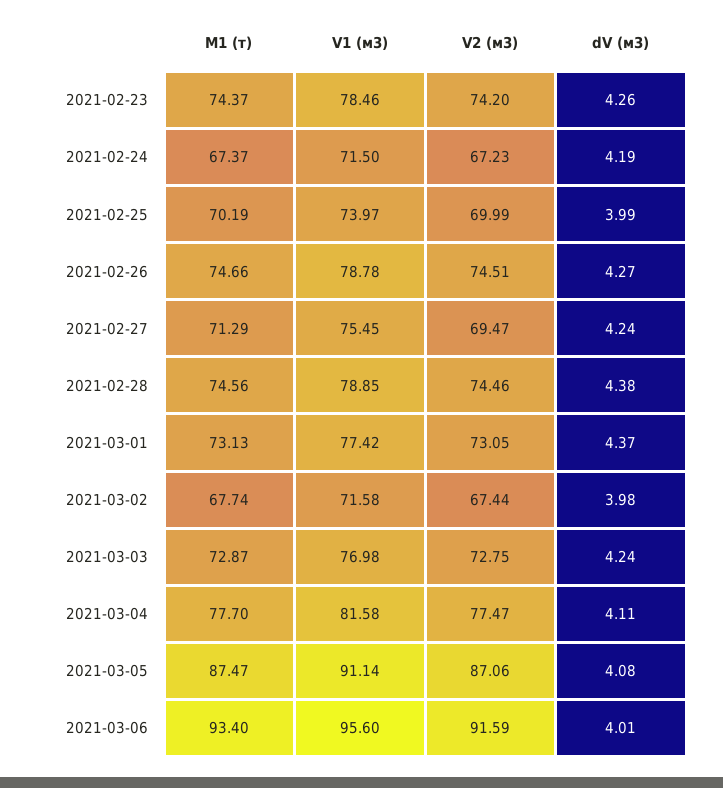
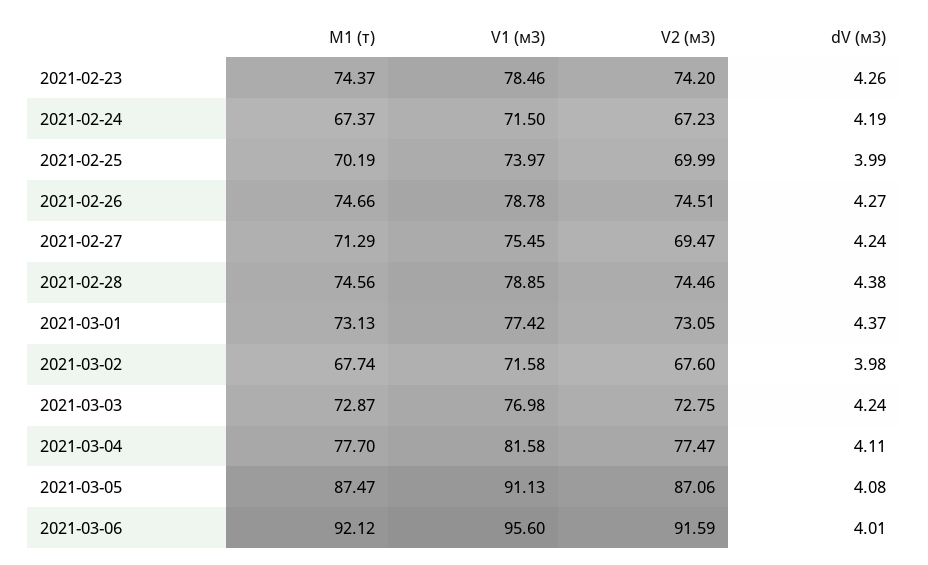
  {
    "M1 (т)": {
      "2021-02-23": 74.37,
      "2021-02-24": 67.37,
      "2021-02-25": 70.19,
      "2021-02-26": 74.66,
      "2021-02-27": 71.29,
      "2021-02-28": 74.56,
      "2021-03-01": 73.13,
      "2021-03-02": 67.74,
      "2021-03-03": 72.87,
      "2021-03-04": 77.7,
      "2021-03-05": 87.47,
-     "2021-03-06": 93.4
+     "2021-03-06": 92.12
    },
    "V1 (м3)": {
      "2021-02-23": 78.46,
      "2021-02-24": 71.5,
      "2021-02-25": 73.97,
      "2021-02-26": 78.78,
      "2021-02-27": 75.45,
      "2021-02-28": 78.85,
      "2021-03-01": 77.42,
      "2021-03-02": 71.58,
      "2021-03-03": 76.98,
      "2021-03-04": 81.58,
-     "2021-03-05": 91.14,
+     "2021-03-05": 91.13,
      "2021-03-06": 95.6
    },
    "V2 (м3)": {
      "2021-02-23": 74.2,
      "2021-02-24": 67.23,
      "2021-02-25": 69.99,
      "2021-02-26": 74.51,
      "2021-02-27": 69.47,
      "2021-02-28": 74.46,
      "2021-03-01": 73.05,
-     "2021-03-02": 67.44,
+     "2021-03-02": 67.6,
      "2021-03-03": 72.75,
      "2021-03-04": 77.47,
      "2021-03-05": 87.06,
      "2021-03-06": 91.59
    },
    "dV (м3)": {
      "2021-02-23": 4.26,
      "2021-02-24": 4.19,
      "2021-02-25": 3.99,
      "2021-02-26": 4.27,
      "2021-02-27": 4.24,
      "2021-02-28": 4.38,
      "2021-03-01": 4.37,
      "2021-03-02": 3.98,
      "2021-03-03": 4.24,
      "2021-03-04": 4.11,
      "2021-03-05": 4.08,
      "2021-03-06": 4.01
    }
  }

